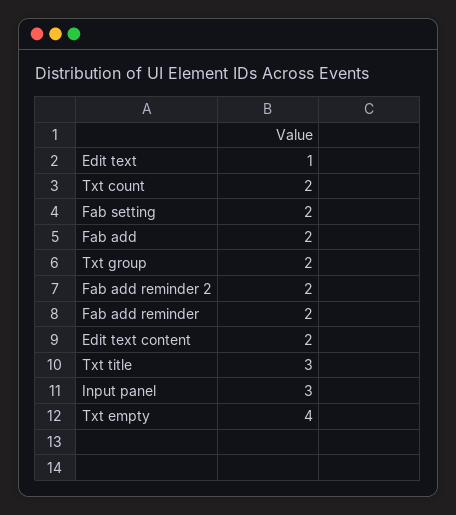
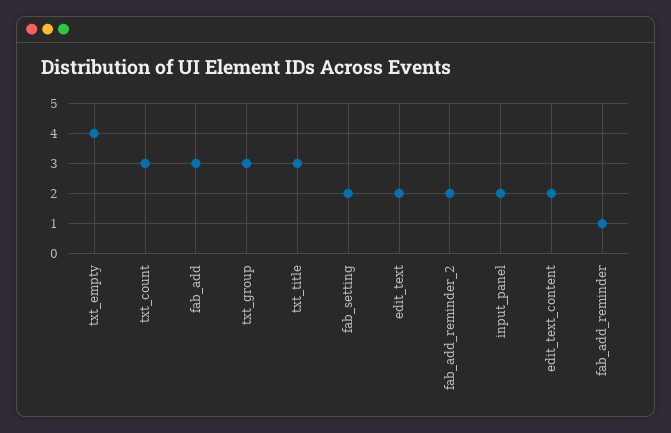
  {
-   "Edit text": 1,
+   "Edit text": 2,
-   "Txt count": 2,
+   "Txt count": 3,
    "Fab setting": 2,
-   "Fab add": 2,
+   "Fab add": 3,
-   "Txt group": 2,
+   "Txt group": 3,
    "Fab add reminder 2": 2,
-   "Fab add reminder": 2,
+   "Fab add reminder": 1,
    "Edit text content": 2,
    "Txt title": 3,
-   "Input panel": 3,
+   "Input panel": 2,
    "Txt empty": 4
  }

